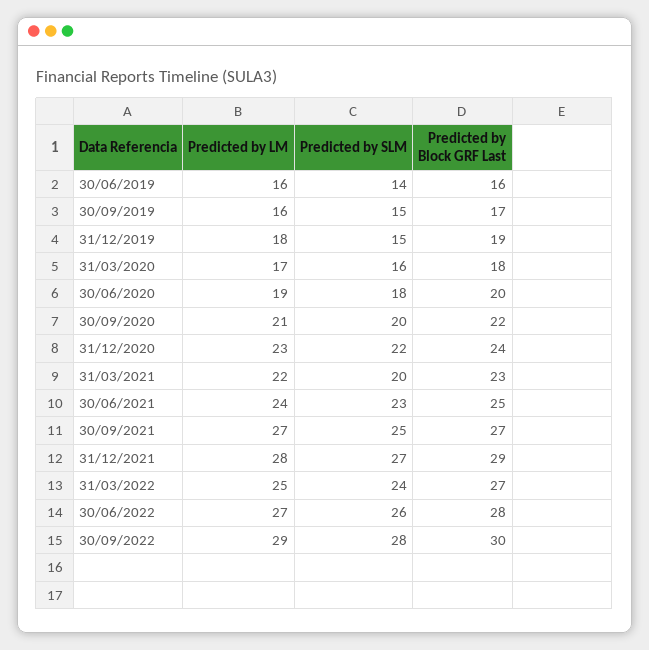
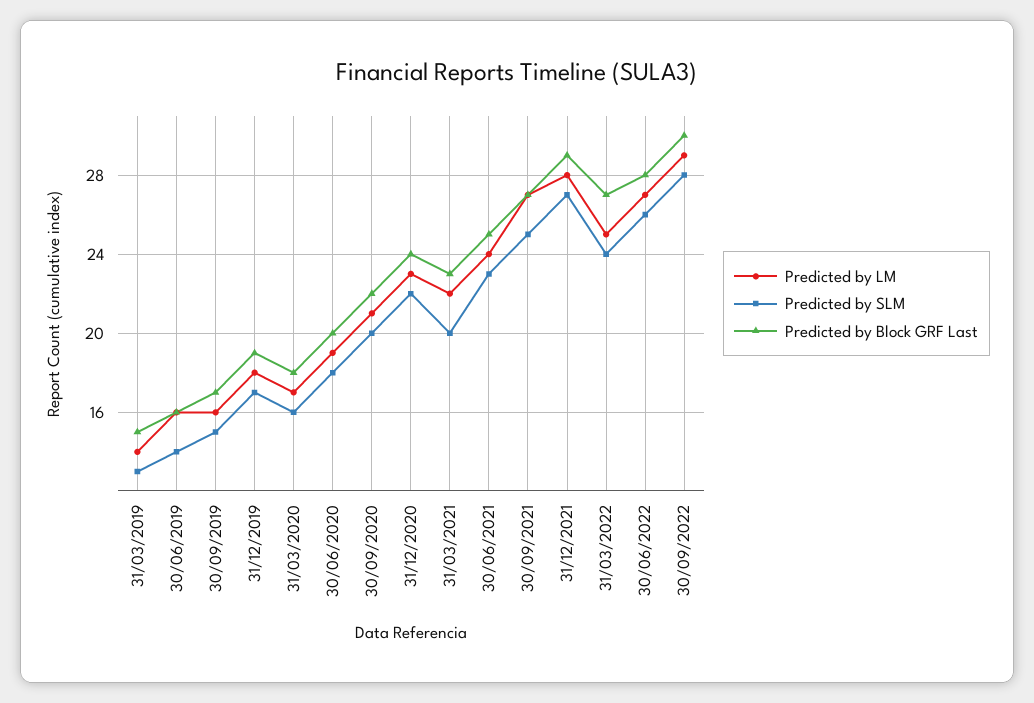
  {
    "Predicted by LM": {
      "30/06/2019": 16,
      "30/09/2019": 16,
      "31/12/2019": 18,
      "31/03/2020": 17,
      "30/06/2020": 19,
      "30/09/2020": 21,
      "31/12/2020": 23,
      "31/03/2021": 22,
      "30/06/2021": 24,
      "30/09/2021": 27,
      "31/12/2021": 28,
      "31/03/2022": 25,
      "30/06/2022": 27,
-     "30/09/2022": 29
+     "30/09/2022": 29,
+     "31/03/2019": 14
    },
    "Predicted by SLM": {
      "30/06/2019": 14,
      "30/09/2019": 15,
-     "31/12/2019": 15,
+     "31/12/2019": 17,
      "31/03/2020": 16,
      "30/06/2020": 18,
      "30/09/2020": 20,
      "31/12/2020": 22,
      "31/03/2021": 20,
      "30/06/2021": 23,
      "30/09/2021": 25,
      "31/12/2021": 27,
      "31/03/2022": 24,
      "30/06/2022": 26,
-     "30/09/2022": 28
+     "30/09/2022": 28,
+     "31/03/2019": 13
    },
    "Predicted by Block GRF Last": {
      "30/06/2019": 16,
      "30/09/2019": 17,
      "31/12/2019": 19,
      "31/03/2020": 18,
      "30/06/2020": 20,
      "30/09/2020": 22,
      "31/12/2020": 24,
      "31/03/2021": 23,
      "30/06/2021": 25,
      "30/09/2021": 27,
      "31/12/2021": 29,
      "31/03/2022": 27,
      "30/06/2022": 28,
-     "30/09/2022": 30
+     "30/09/2022": 30,
+     "31/03/2019": 15
    }
  }

